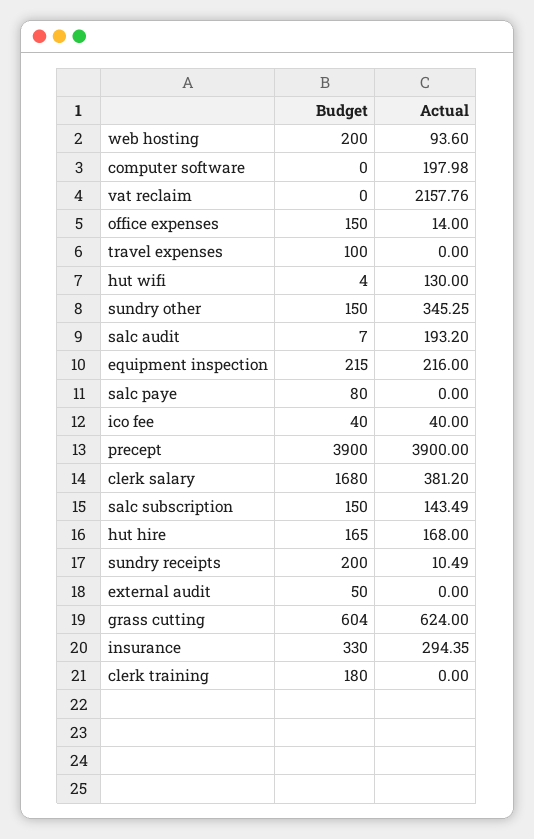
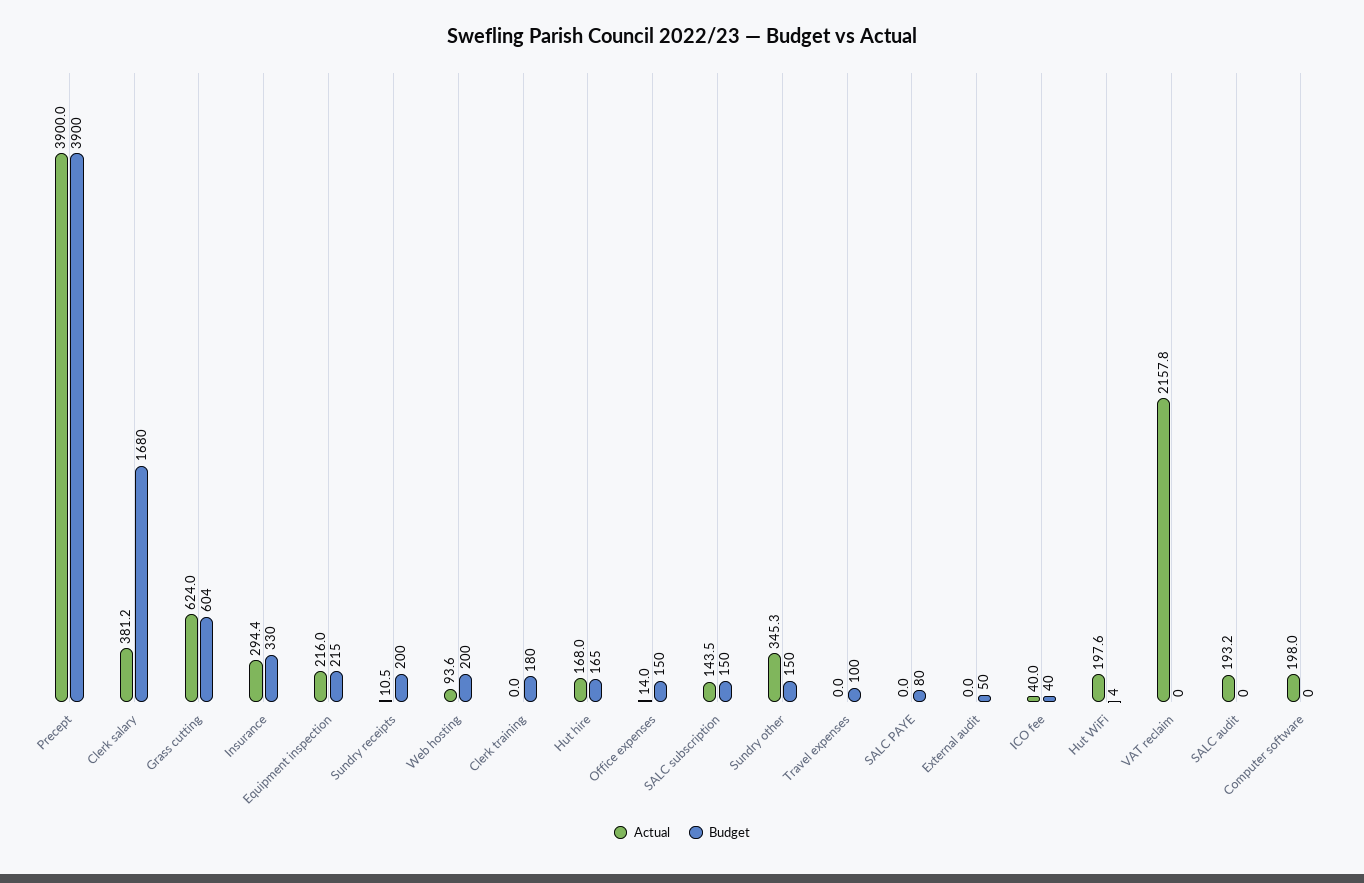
  {
    "Budget": {
      "web hosting": 200,
      "computer software": 0,
      "vat reclaim": 0,
      "office expenses": 150,
      "travel expenses": 100,
      "hut wifi": 4,
      "sundry other": 150,
-     "salc audit": 7,
+     "salc audit": 0,
      "equipment inspection": 215,
      "salc paye": 80,
      "ico fee": 40,
      "precept": 3900,
      "clerk salary": 1680,
      "salc subscription": 150,
      "hut hire": 165,
      "sundry receipts": 200,
      "external audit": 50,
      "grass cutting": 604,
      "insurance": 330,
      "clerk training": 180
    },
    "Actual": {
      "web hosting": 93.6,
      "computer software": 197.98,
      "vat reclaim": 2157.76,
      "office expenses": 14,
      "travel expenses": 0,
-     "hut wifi": 130,
+     "hut wifi": 197.6,
      "sundry other": 345.25,
      "salc audit": 193.2,
      "equipment inspection": 216,
      "salc paye": 0,
      "ico fee": 40,
      "precept": 3900,
      "clerk salary": 381.2,
      "salc subscription": 143.49,
      "hut hire": 168,
      "sundry receipts": 10.49,
      "external audit": 0,
      "grass cutting": 624,
      "insurance": 294.35,
      "clerk training": 0
    }
  }

